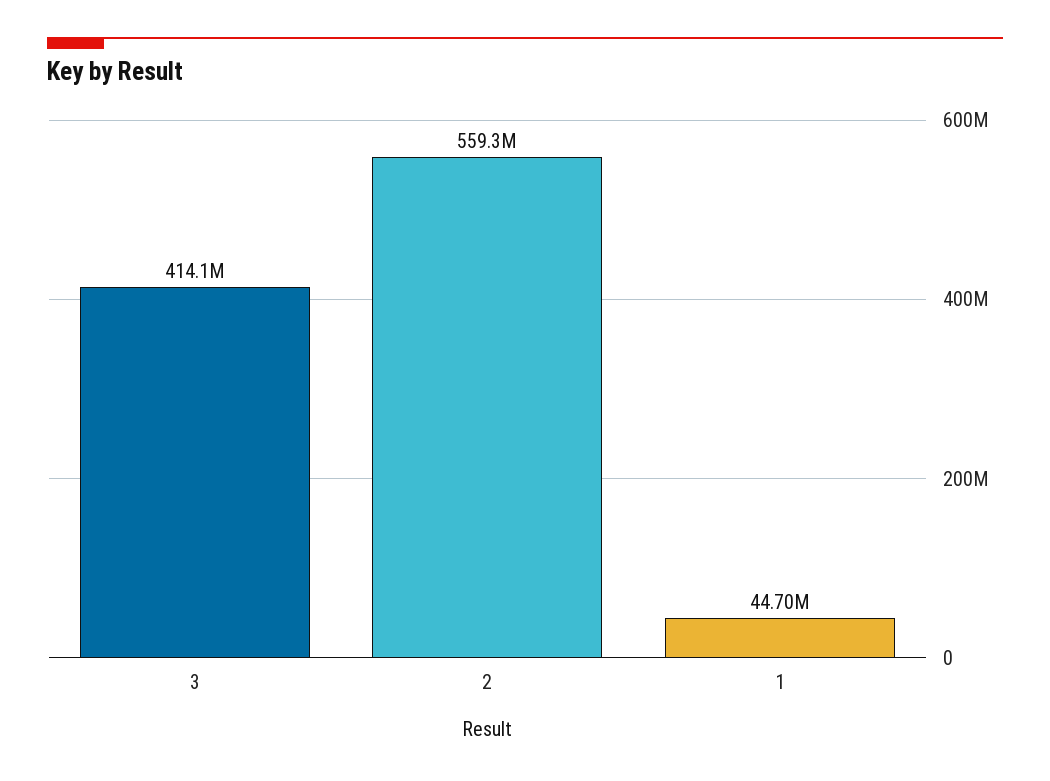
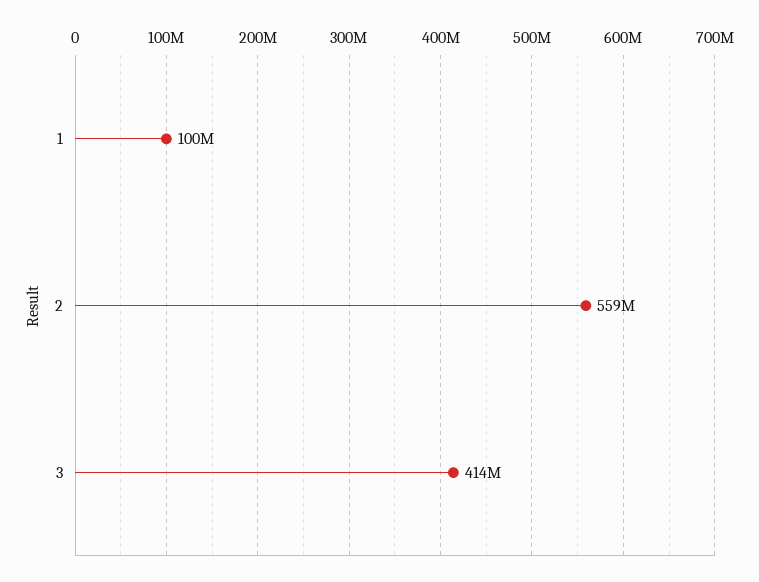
  {
    "3": 414100000,
    "2": 559300000,
-   "1": 44700000
+   "1": 100000000
  }

